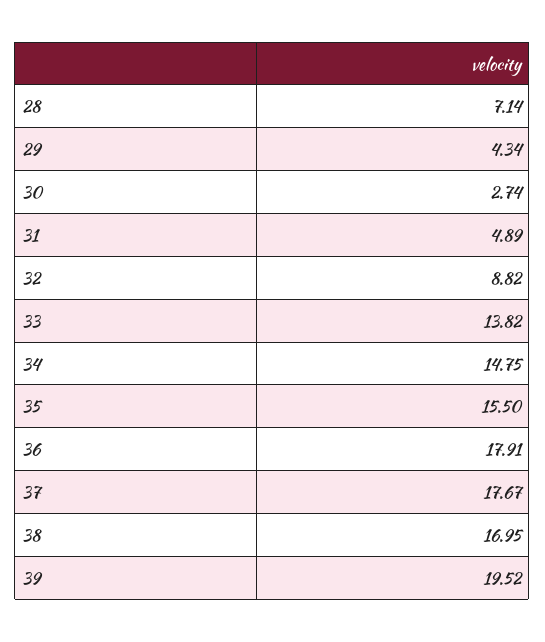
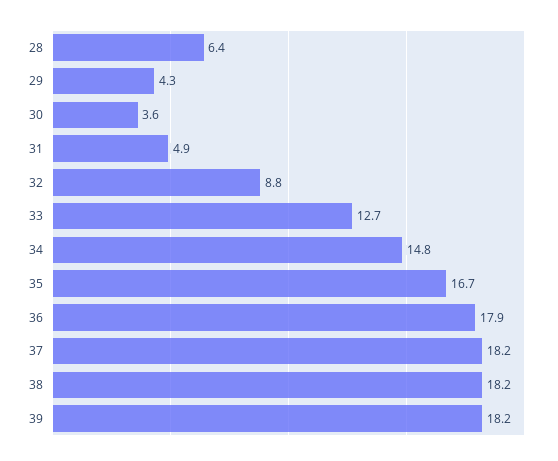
  {
-   "28": 7.14,
+   "28": 6.4,
    "29": 4.34,
-   "30": 2.74,
+   "30": 3.6,
    "31": 4.89,
    "32": 8.82,
-   "33": 13.82,
+   "33": 12.7,
    "34": 14.75,
-   "35": 15.5,
+   "35": 16.7,
    "36": 17.91,
-   "37": 17.67,
+   "37": 18.2,
-   "38": 16.95,
+   "38": 18.2,
-   "39": 19.52
+   "39": 18.2
  }

